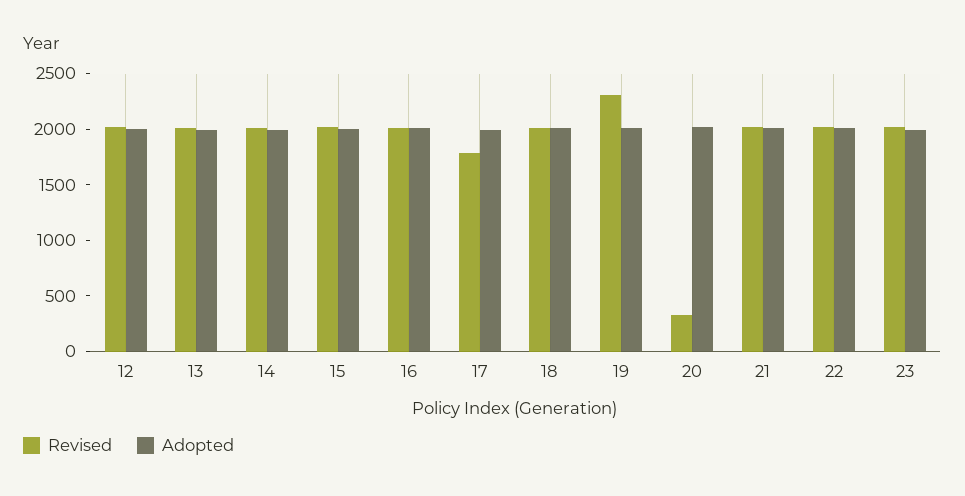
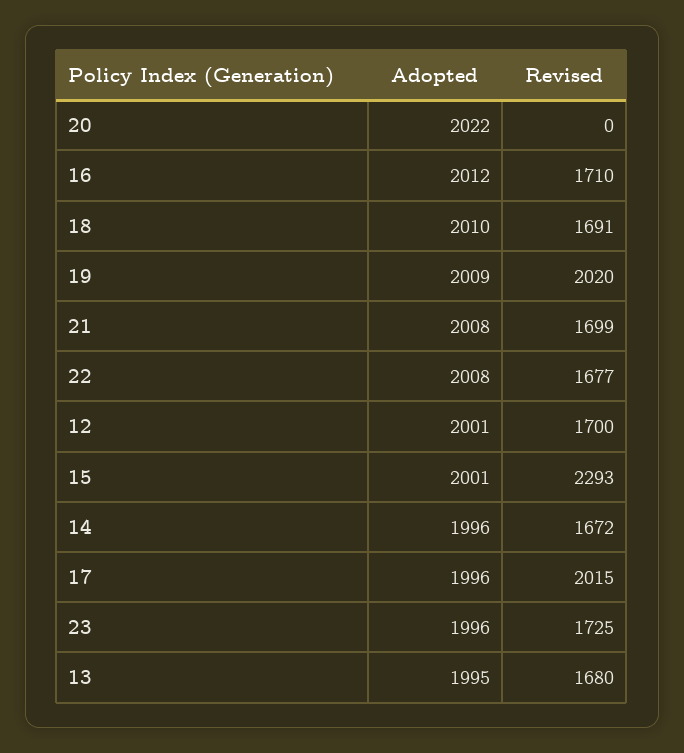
  {
    "Revised": {
-     "12": 2000,
+     "12": 1700,
-     "13": 2000,
+     "13": 1680,
-     "14": 2000,
+     "14": 1672,
-     "15": 2000,
+     "15": 2293,
-     "16": 2000,
+     "16": 1710,
-     "17": 1800,
+     "17": 2015,
-     "18": 2000,
+     "18": 1691,
-     "19": 2300,
+     "19": 2020,
-     "20": 300,
+     "20": 0,
-     "21": 2000,
+     "21": 1699,
-     "22": 2000,
+     "22": 1677,
-     "23": 2000
+     "23": 1725
    },
    "Adopted": {
      "12": 2001,
      "13": 1995,
      "14": 1996,
      "15": 2001,
      "16": 2012,
      "17": 1996,
      "18": 2010,
      "19": 2009,
      "20": 2022,
      "21": 2008,
      "22": 2008,
      "23": 1996
    }
  }

